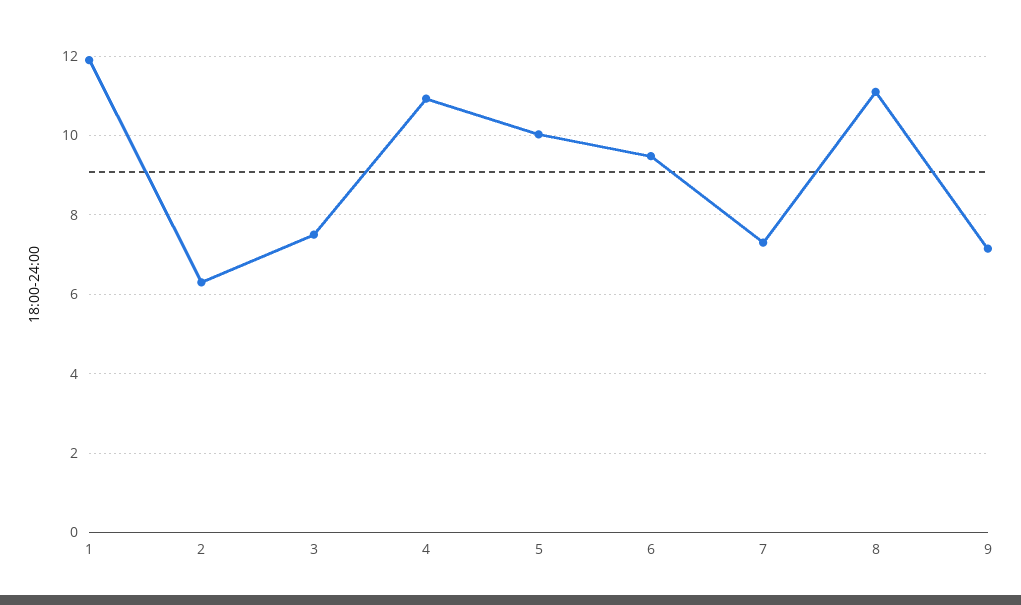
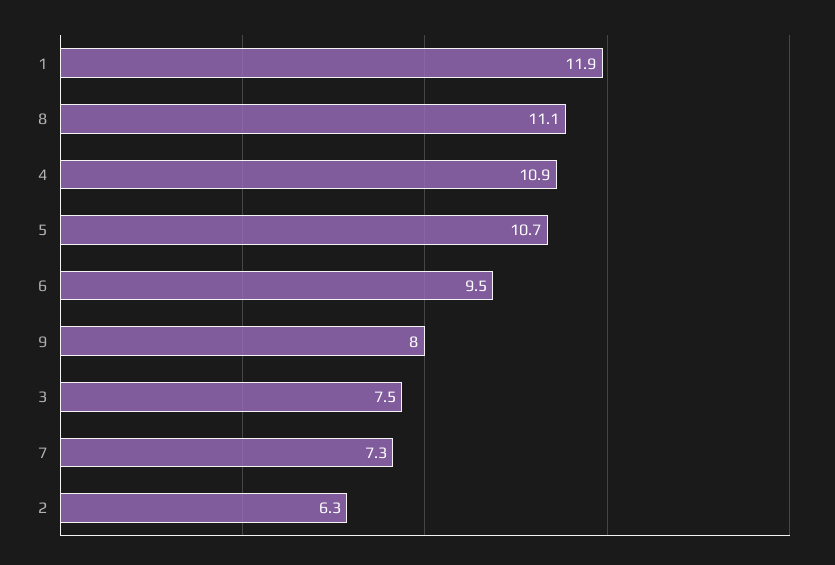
  {
    "1": 11.9,
    "2": 6.3,
    "3": 7.5,
    "4": 10.9,
-   "5": 10,
+   "5": 10.7,
    "6": 9.5,
    "7": 7.3,
    "8": 11.1,
-   "9": 7.2
+   "9": 8
  }

